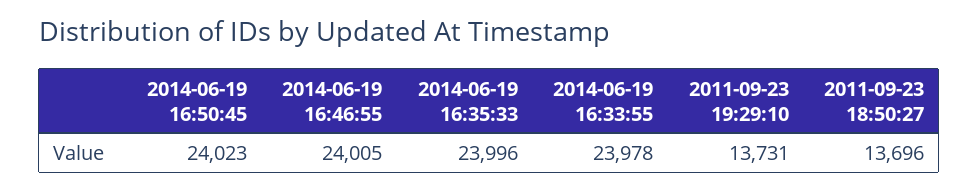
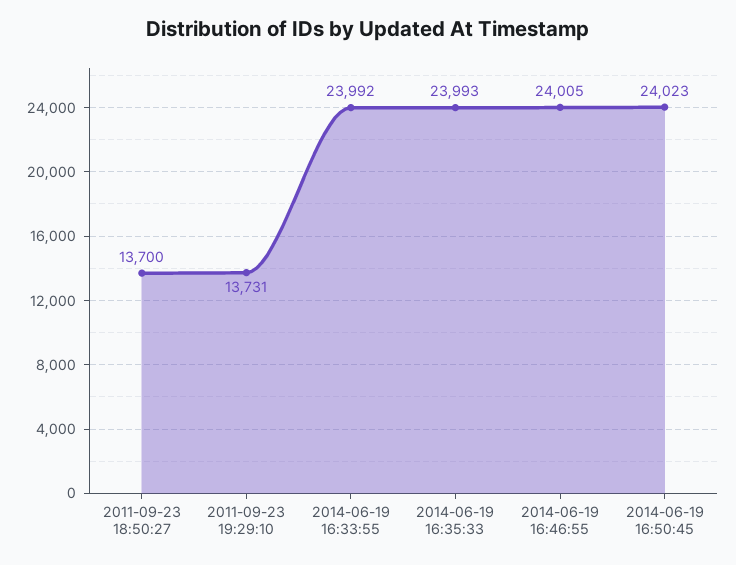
  {
    "2014-06-19 16:50:45": 24023,
    "2014-06-19 16:46:55": 24005,
-   "2014-06-19 16:35:33": 23996,
+   "2014-06-19 16:35:33": 23993,
-   "2014-06-19 16:33:55": 23978,
+   "2014-06-19 16:33:55": 23992,
    "2011-09-23 19:29:10": 13731,
-   "2011-09-23 18:50:27": 13696
+   "2011-09-23 18:50:27": 13700
  }

